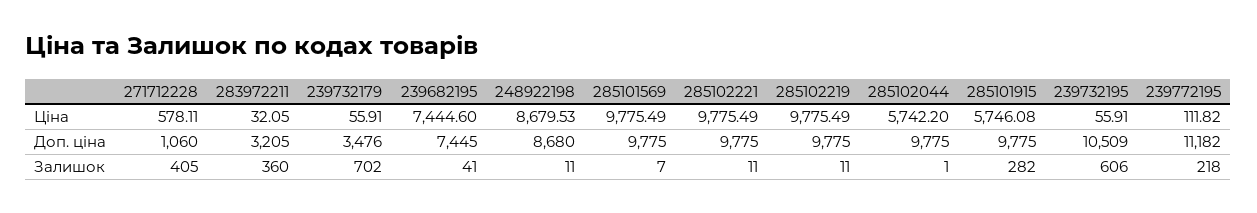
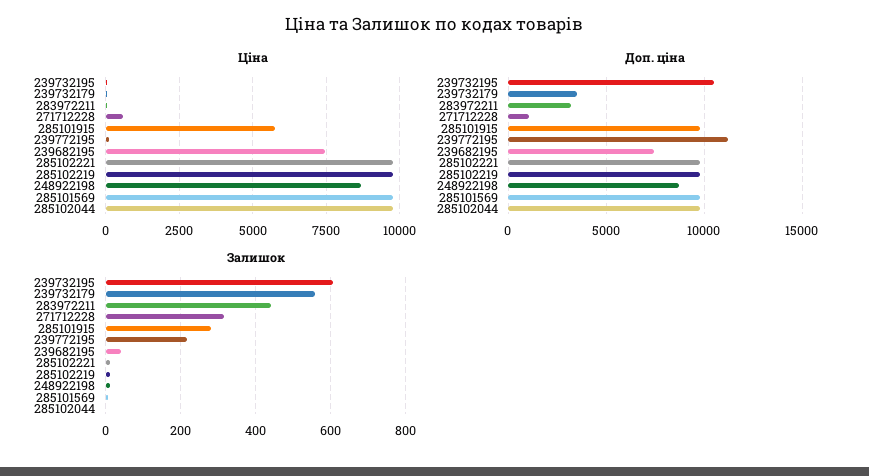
  {
    "Ціна": {
      "271712228": 578.11,
      "283972211": 32.05,
      "239732179": 55.91,
      "239682195": 7444.6,
      "248922198": 8679.53,
      "285101569": 9775.49,
      "285102221": 9775.49,
      "285102219": 9775.49,
-     "285102044": 5742.2,
+     "285102044": 9750,
      "285101915": 5746.08,
      "239732195": 55.91,
      "239772195": 111.82
    },
    "Доп. ціна": {
      "271712228": 1060,
      "283972211": 3205,
      "239732179": 3476,
      "239682195": 7445,
      "248922198": 8680,
      "285101569": 9775,
      "285102221": 9775,
      "285102219": 9775,
      "285102044": 9775,
      "285101915": 9775,
      "239732195": 10509,
      "239772195": 11182
    },
    "Залишок": {
-     "271712228": 405,
+     "271712228": 320,
-     "283972211": 360,
+     "283972211": 440,
-     "239732179": 702,
+     "239732179": 560,
      "239682195": 41,
      "248922198": 11,
      "285101569": 7,
      "285102221": 11,
      "285102219": 11,
      "285102044": 1,
      "285101915": 282,
      "239732195": 606,
      "239772195": 218
    }
  }

